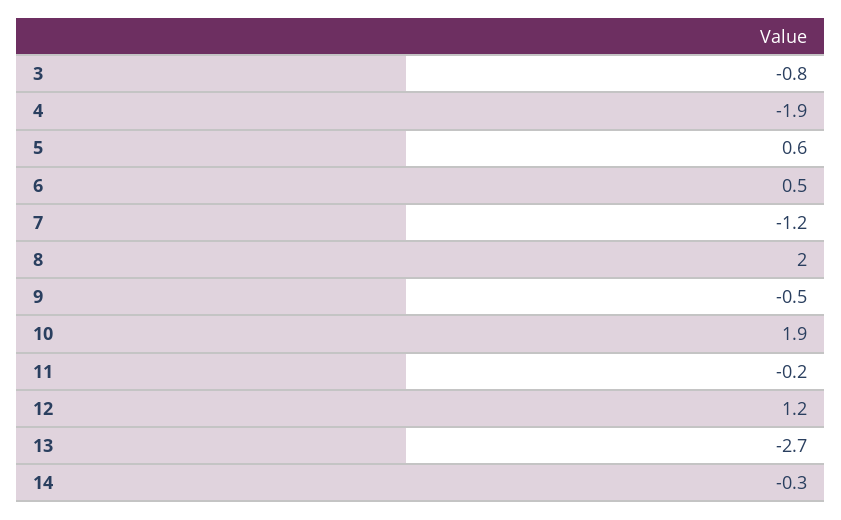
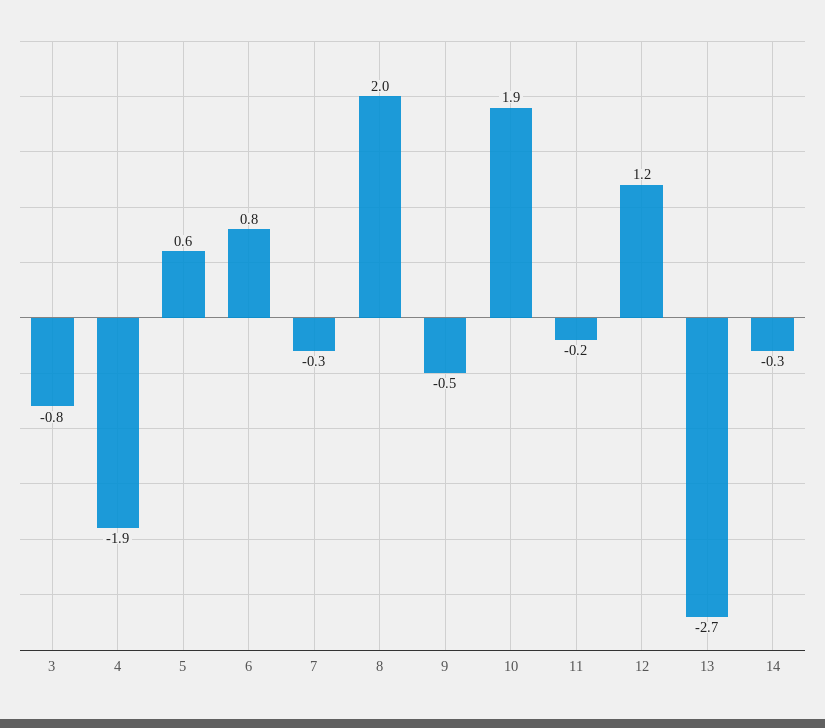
  {
    "3": -0.8,
    "4": -1.9,
    "5": 0.6,
-   "6": 0.5,
+   "6": 0.8,
-   "7": -1.2,
+   "7": -0.3,
    "8": 2,
    "9": -0.5,
    "10": 1.9,
    "11": -0.2,
    "12": 1.2,
    "13": -2.7,
    "14": -0.3
  }

